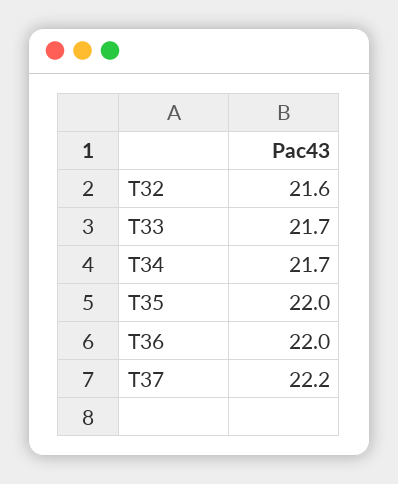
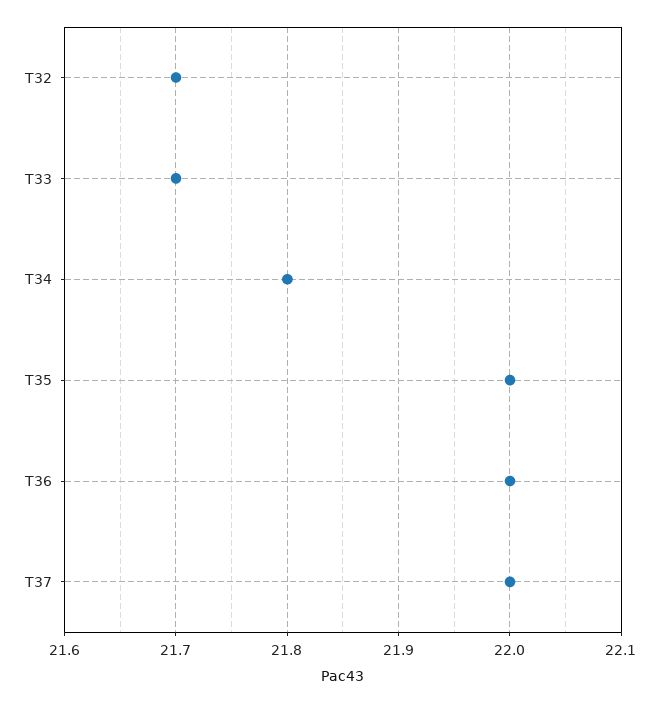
  {
-   "T32": 21.6,
+   "T32": 21.7,
    "T33": 21.7,
-   "T34": 21.7,
+   "T34": 21.8,
    "T35": 22,
    "T36": 22,
-   "T37": 22.2
+   "T37": 22
  }

